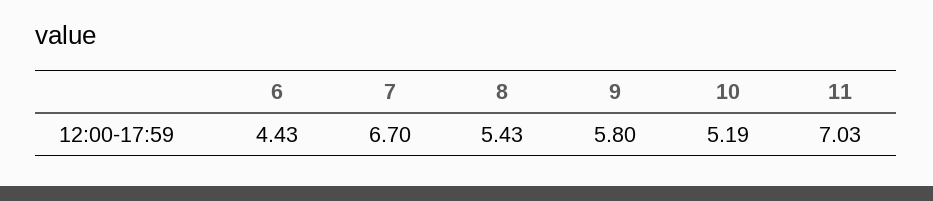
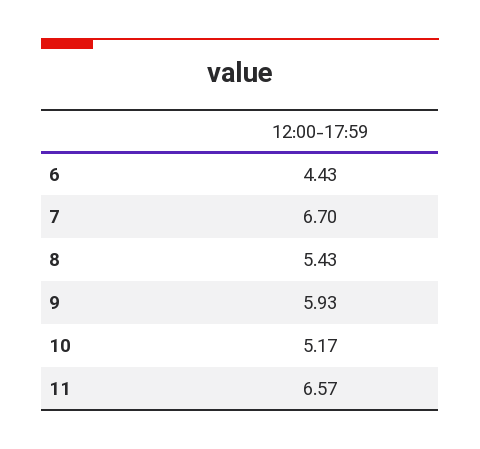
  {
    "6": 4.43,
    "7": 6.7,
    "8": 5.43,
-   "9": 5.8,
+   "9": 5.93,
-   "10": 5.19,
+   "10": 5.17,
-   "11": 7.03
+   "11": 6.57
  }

